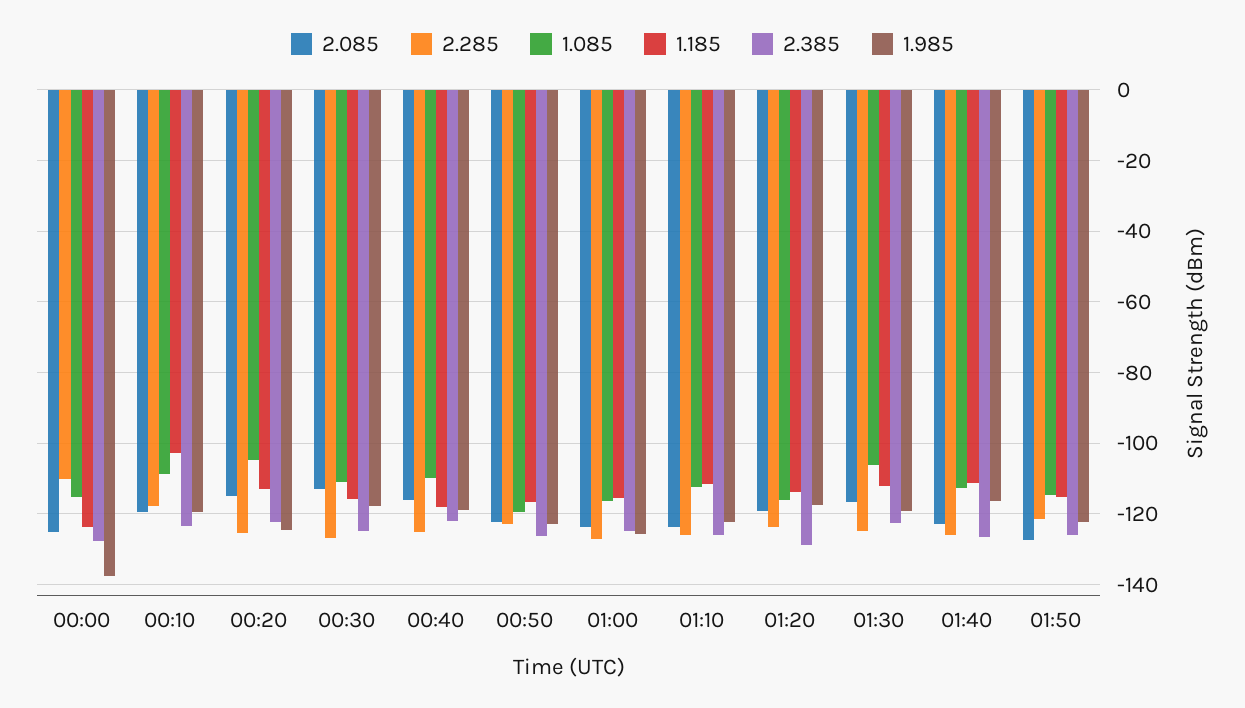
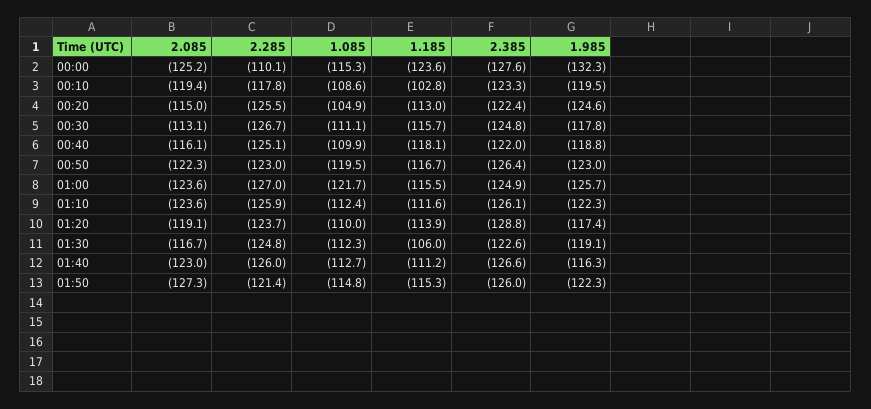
  {
    "2.085": {
      "00:00": -125.2,
      "00:10": -119.4,
      "00:20": -115,
      "00:30": -113.1,
      "00:40": -116.1,
      "00:50": -122.3,
      "01:00": -123.6,
      "01:10": -123.6,
      "01:20": -119.1,
      "01:30": -116.7,
      "01:40": -123,
      "01:50": -127.3
    },
    "2.285": {
      "00:00": -110.1,
      "00:10": -117.8,
      "00:20": -125.5,
      "00:30": -126.7,
      "00:40": -125.1,
      "00:50": -123,
      "01:00": -127,
      "01:10": -125.9,
      "01:20": -123.7,
      "01:30": -124.8,
      "01:40": -126,
      "01:50": -121.4
    },
    "1.085": {
      "00:00": -115.3,
      "00:10": -108.6,
      "00:20": -104.9,
      "00:30": -111.1,
      "00:40": -109.9,
      "00:50": -119.5,
-     "01:00": -116,
+     "01:00": -121.7,
      "01:10": -112.4,
-     "01:20": -116,
+     "01:20": -110,
-     "01:30": -106,
+     "01:30": -112.3,
      "01:40": -112.7,
      "01:50": -114.8
    },
    "1.185": {
      "00:00": -123.6,
      "00:10": -102.8,
      "00:20": -113,
      "00:30": -115.7,
      "00:40": -118.1,
      "00:50": -116.7,
      "01:00": -115.5,
      "01:10": -111.6,
      "01:20": -113.9,
-     "01:30": -112,
+     "01:30": -106,
      "01:40": -111.2,
      "01:50": -115.3
    },
    "2.385": {
      "00:00": -127.6,
      "00:10": -123.3,
      "00:20": -122.4,
      "00:30": -124.8,
      "00:40": -122,
      "00:50": -126.4,
      "01:00": -124.9,
      "01:10": -126.1,
      "01:20": -128.8,
      "01:30": -122.6,
      "01:40": -126.6,
      "01:50": -126
    },
    "1.985": {
-     "00:00": -138,
+     "00:00": -132.3,
      "00:10": -119.5,
      "00:20": -124.6,
      "00:30": -117.8,
      "00:40": -118.8,
      "00:50": -123,
      "01:00": -125.7,
      "01:10": -122.3,
      "01:20": -117.4,
      "01:30": -119.1,
      "01:40": -116.3,
      "01:50": -122.3
    }
  }

